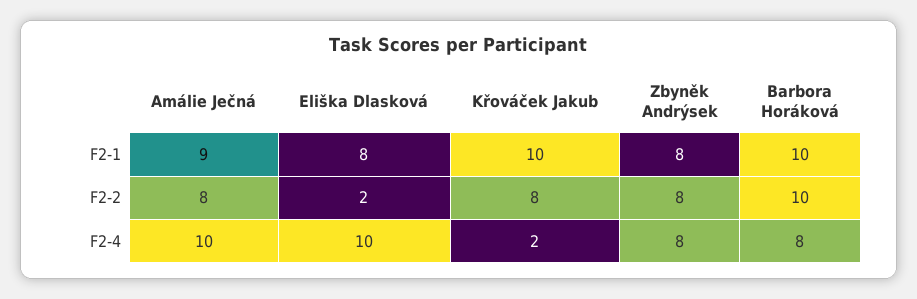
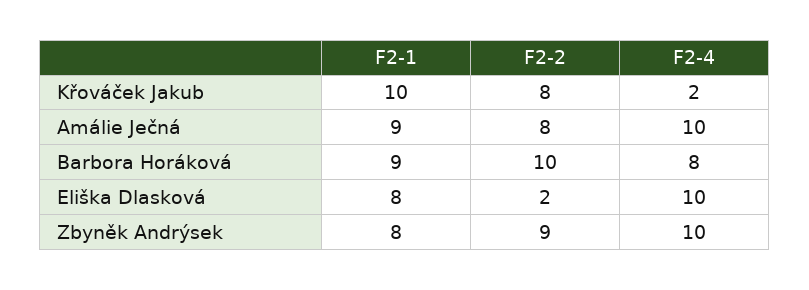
  {
    "Amálie Ječná": {
      "F2-1": 9,
      "F2-2": 8,
      "F2-4": 10
    },
    "Eliška Dlasková": {
      "F2-1": 8,
      "F2-2": 2,
      "F2-4": 10
    },
    "Křováček Jakub": {
      "F2-1": 10,
      "F2-2": 8,
      "F2-4": 2
    },
    "Zbyněk Andrýsek": {
      "F2-1": 8,
-     "F2-2": 8,
+     "F2-2": 9,
-     "F2-4": 8
+     "F2-4": 10
    },
    "Barbora Horáková": {
-     "F2-1": 10,
+     "F2-1": 9,
      "F2-2": 10,
      "F2-4": 8
    }
  }

